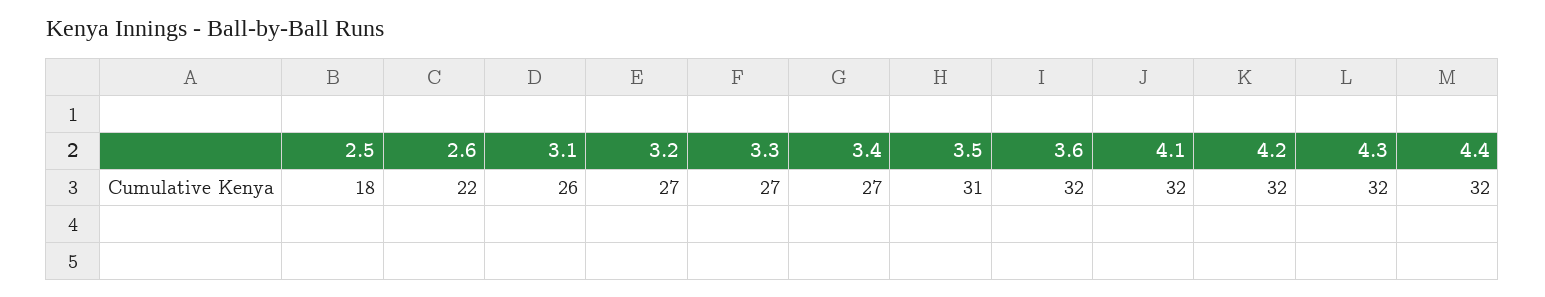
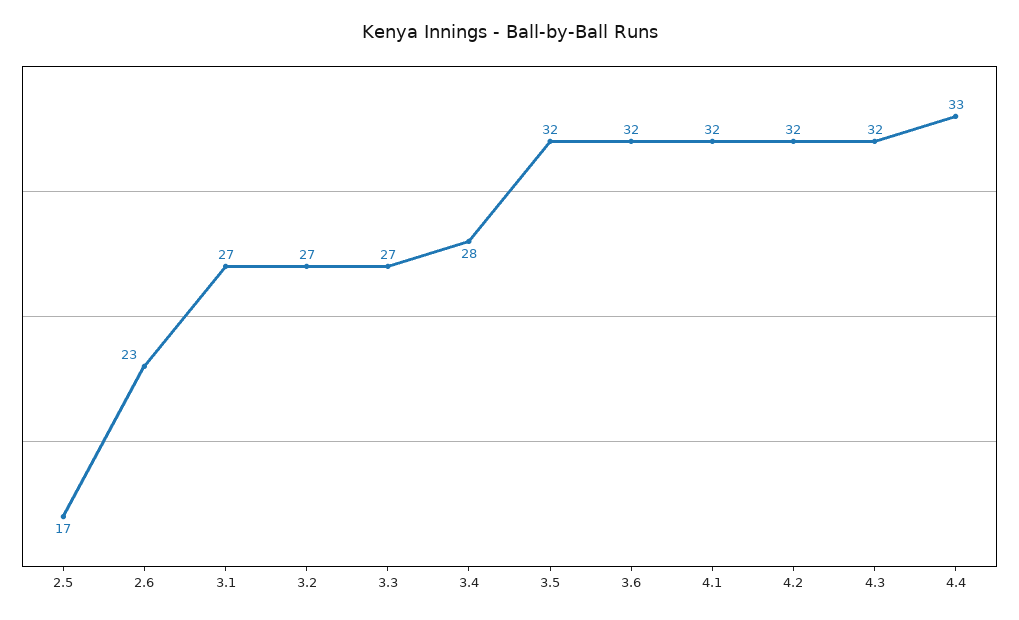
  {
-   "2.5": 18,
+   "2.5": 17,
-   "2.6": 22,
+   "2.6": 23,
-   "3.1": 26,
+   "3.1": 27,
    "3.2": 27,
    "3.3": 27,
-   "3.4": 27,
+   "3.4": 28,
-   "3.5": 31,
+   "3.5": 32,
    "3.6": 32,
    "4.1": 32,
    "4.2": 32,
    "4.3": 32,
-   "4.4": 32
+   "4.4": 33
  }

